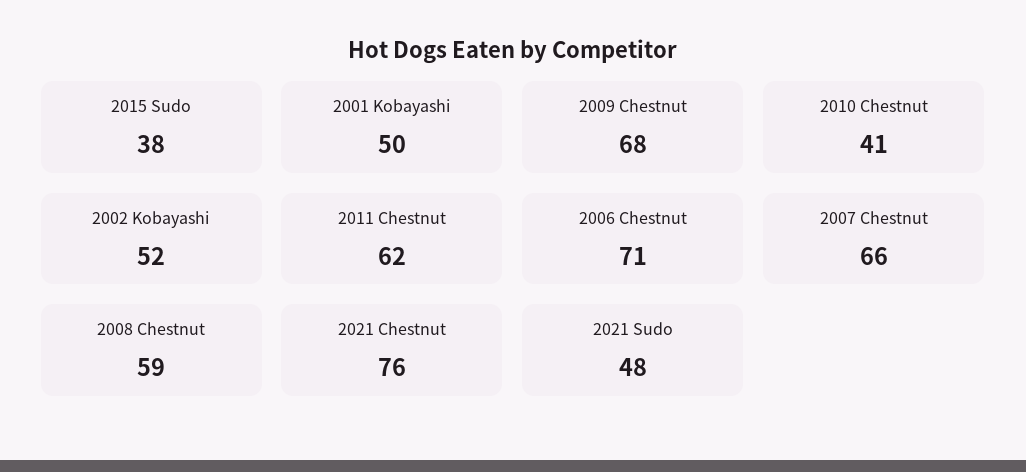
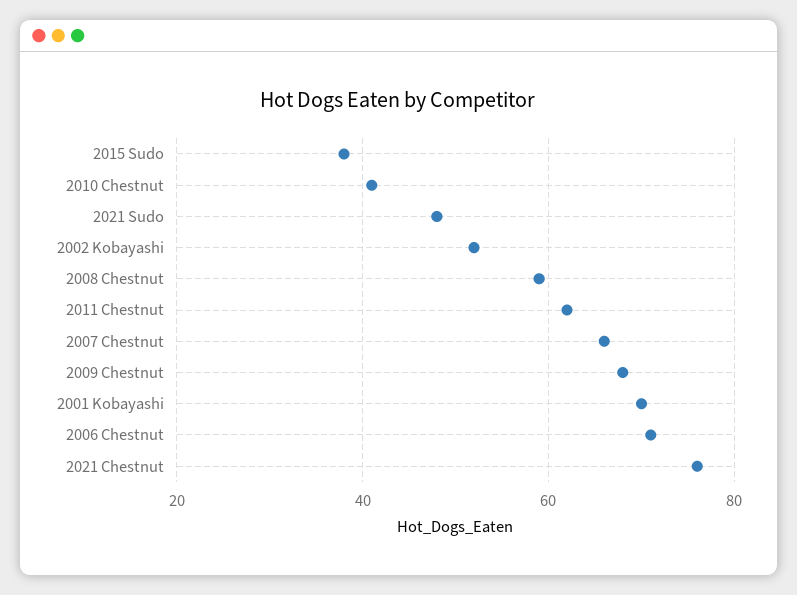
  {
    "2015 Sudo": 38,
-   "2001 Kobayashi": 50,
+   "2001 Kobayashi": 70,
    "2009 Chestnut": 68,
    "2010 Chestnut": 41,
    "2002 Kobayashi": 52,
    "2011 Chestnut": 62,
    "2006 Chestnut": 71,
    "2007 Chestnut": 66,
    "2008 Chestnut": 59,
    "2021 Chestnut": 76,
    "2021 Sudo": 48
  }

